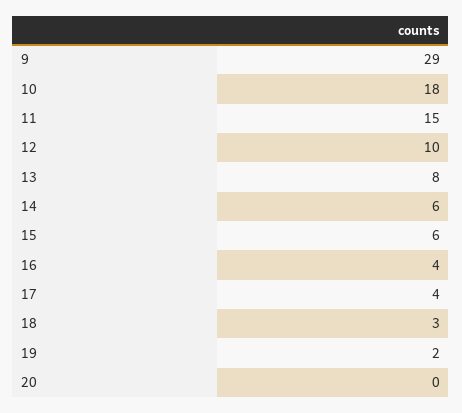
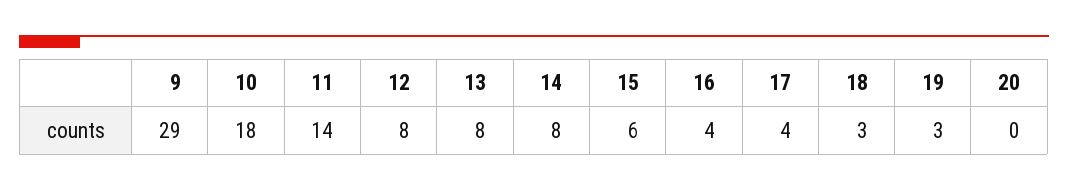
  {
    "9": 29,
    "10": 18,
-   "11": 15,
+   "11": 14,
-   "12": 10,
+   "12": 8,
    "13": 8,
-   "14": 6,
+   "14": 8,
    "15": 6,
    "16": 4,
    "17": 4,
    "18": 3,
-   "19": 2,
+   "19": 3,
    "20": 0
  }

